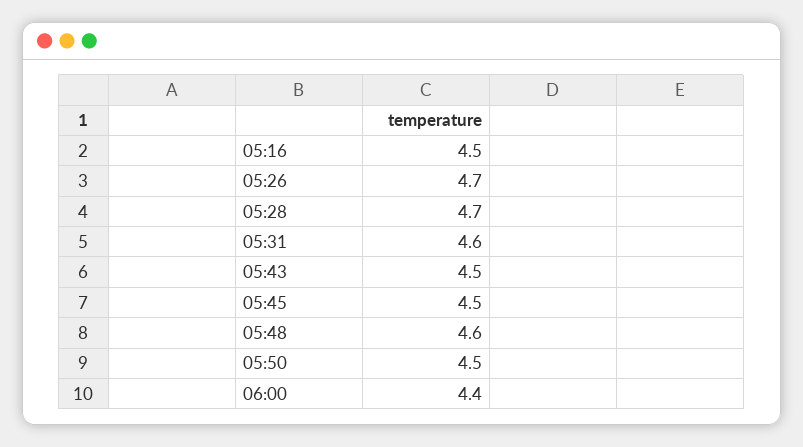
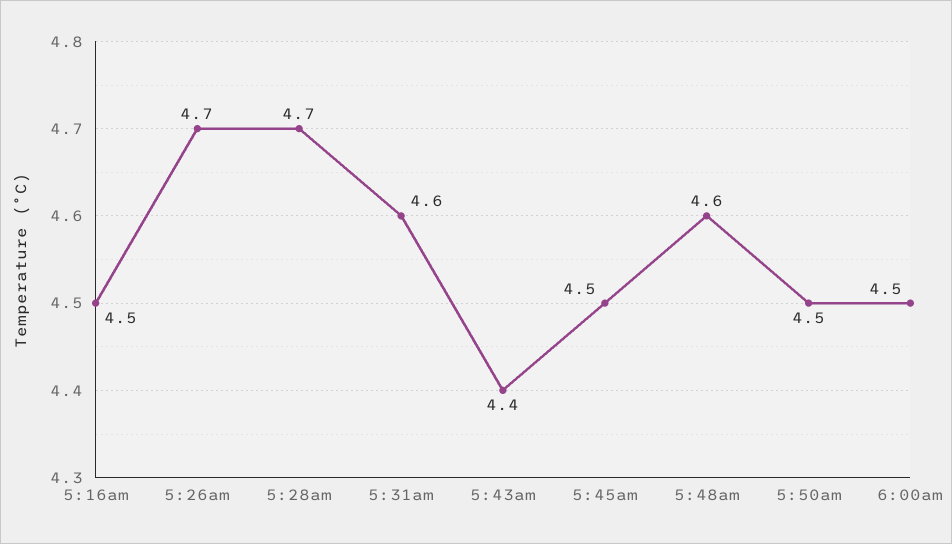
  {
    "05:16": 4.5,
    "05:26": 4.7,
    "05:28": 4.7,
    "05:31": 4.6,
-   "05:43": 4.5,
+   "05:43": 4.4,
    "05:45": 4.5,
    "05:48": 4.6,
    "05:50": 4.5,
-   "06:00": 4.4
+   "06:00": 4.5
  }

